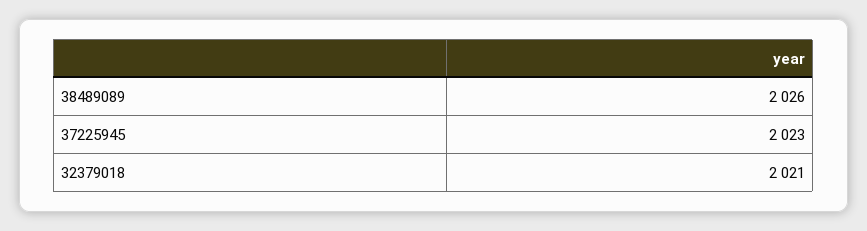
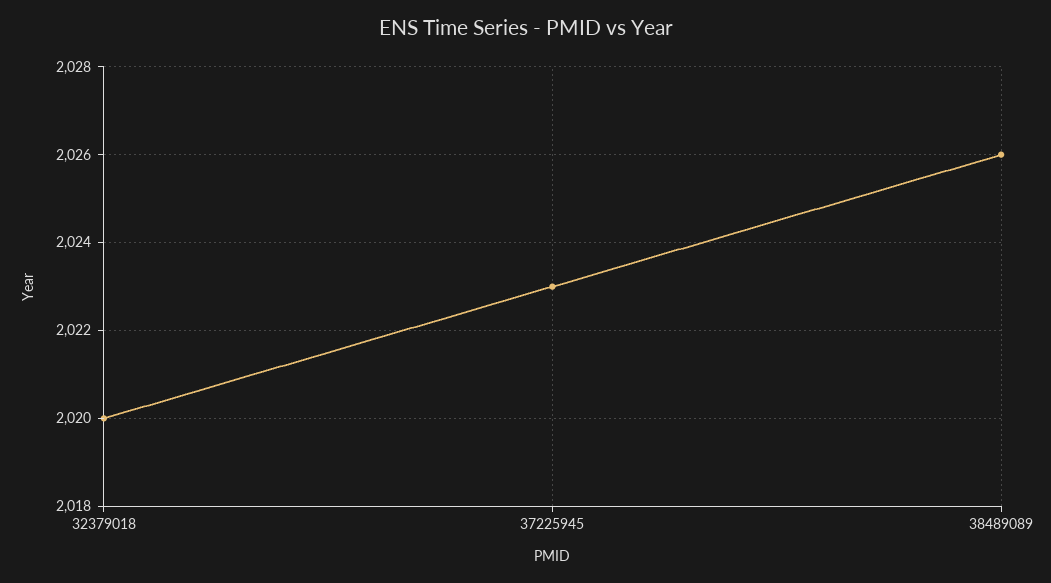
  {
    "38489089": 2026,
    "37225945": 2023,
-   "32379018": 2021
+   "32379018": 2020
  }

